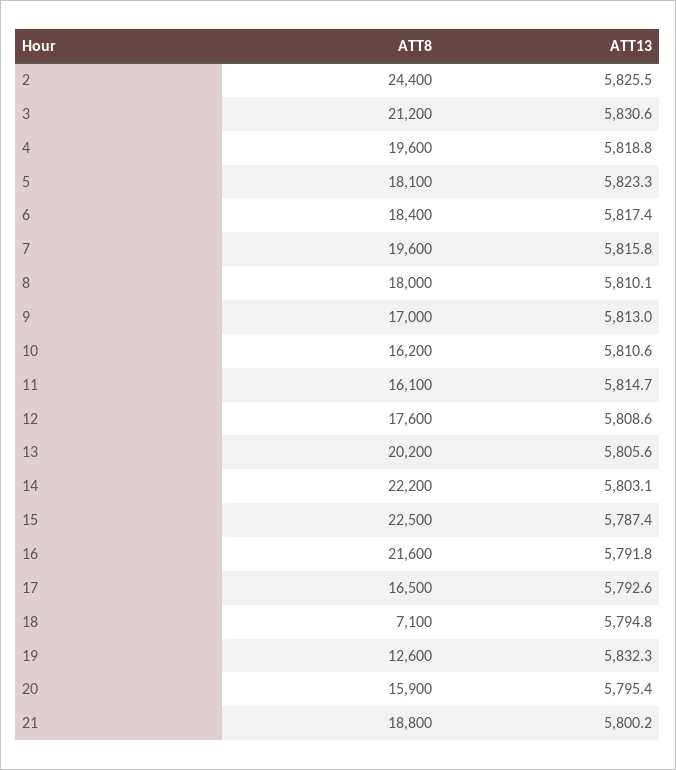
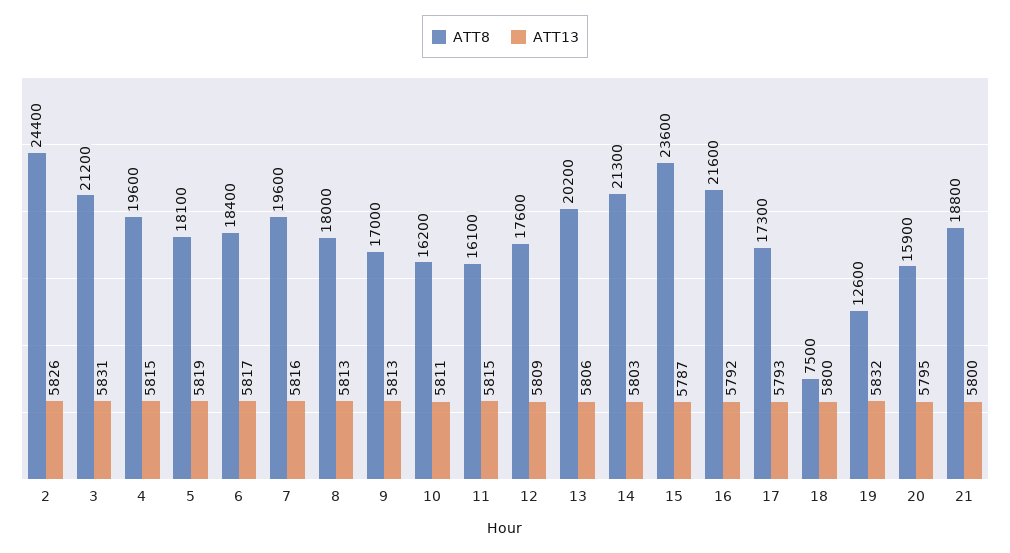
  {
    "ATT8": {
      "2": 24400,
      "3": 21200,
      "4": 19600,
      "5": 18100,
      "6": 18400,
      "7": 19600,
      "8": 18000,
      "9": 17000,
      "10": 16200,
      "11": 16100,
      "12": 17600,
      "13": 20200,
-     "14": 22200,
+     "14": 21300,
-     "15": 22500,
+     "15": 23600,
      "16": 21600,
-     "17": 16500,
+     "17": 17300,
-     "18": 7100,
+     "18": 7500,
      "19": 12600,
      "20": 15900,
      "21": 18800
    },
    "ATT13": {
      "2": 5825.5,
      "3": 5830.6,
-     "4": 5818.8,
+     "4": 5815,
-     "5": 5823.3,
+     "5": 5819,
      "6": 5817.4,
      "7": 5815.8,
-     "8": 5810.1,
+     "8": 5813,
      "9": 5813,
      "10": 5810.6,
      "11": 5814.7,
      "12": 5808.6,
      "13": 5805.6,
      "14": 5803.1,
      "15": 5787.4,
      "16": 5791.8,
      "17": 5792.6,
-     "18": 5794.8,
+     "18": 5800,
      "19": 5832.3,
      "20": 5795.4,
      "21": 5800.2
    }
  }

